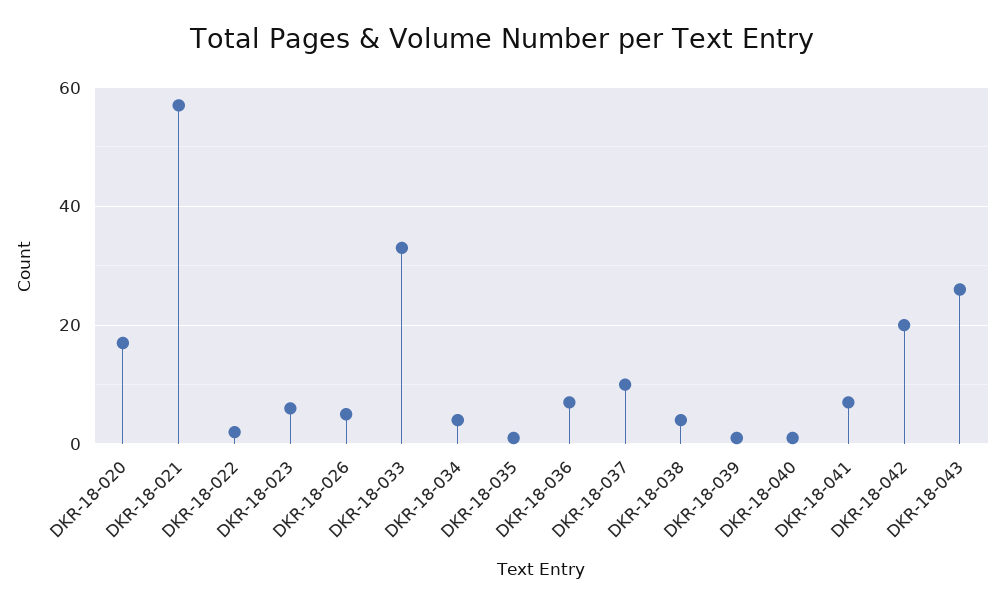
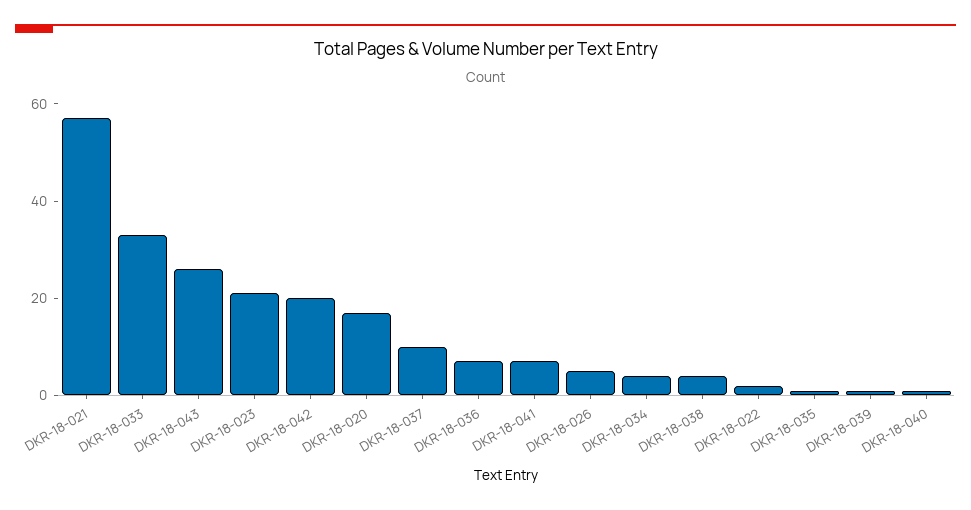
  {
    "DKR-18-020": 15,
    "DKR-18-021": 55,
    "DKR-18-022": 0,
-   "DKR-18-023": 5,
+   "DKR-18-023": 20,
    "DKR-18-026": 5,
    "DKR-18-033": 35,
    "DKR-18-034": 5,
    "DKR-18-035": 0,
    "DKR-18-036": 5,
    "DKR-18-037": 10,
    "DKR-18-038": 5,
    "DKR-18-039": 0,
    "DKR-18-040": 0,
    "DKR-18-041": 5,
    "DKR-18-042": 20,
    "DKR-18-043": 25
  }

